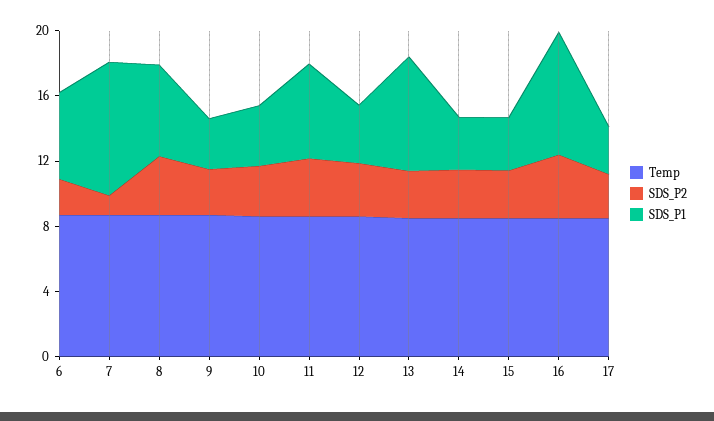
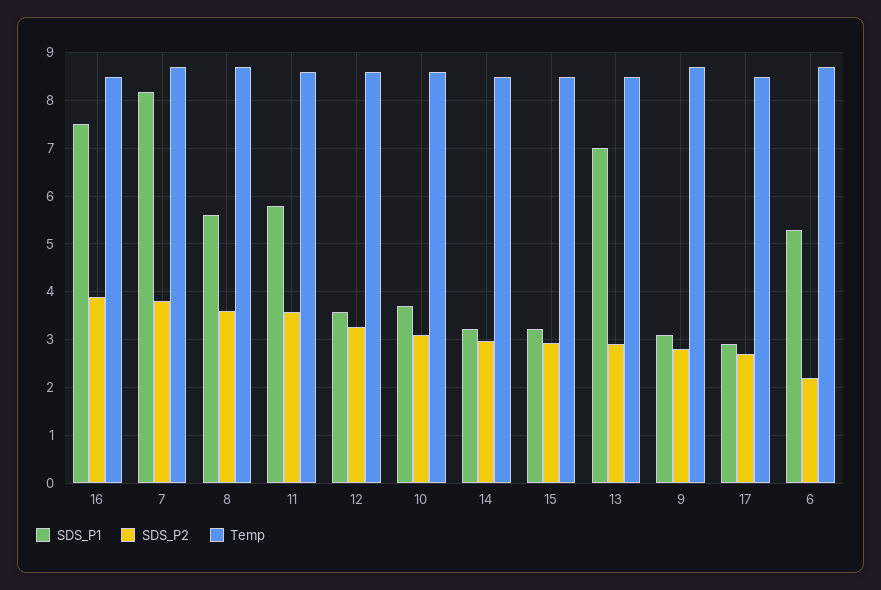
  {
    "Temp": {
      "6": 8.8,
      "7": 8.8,
      "8": 8.8,
      "9": 8.8,
      "10": 8.6,
      "11": 8.6,
      "12": 8.6,
      "13": 8.6,
      "14": 8.6,
      "15": 8.6,
      "16": 8.6,
      "17": 8.6
    },
    "SDS_P2": {
      "6": 2.2,
-     "7": 1,
+     "7": 3.8,
      "8": 3.6,
      "9": 2.8,
      "10": 3.2,
      "11": 3.6,
      "12": 3.2,
      "13": 3,
      "14": 3,
      "15": 3,
      "16": 4,
      "17": 2.8
    },
    "SDS_P1": {
      "6": 5.4,
      "7": 8.2,
      "8": 5.6,
      "9": 3.2,
      "10": 3.8,
      "11": 5.8,
      "12": 3.6,
      "13": 7,
      "14": 3.2,
      "15": 3.2,
      "16": 7.6,
      "17": 3
    }
  }

